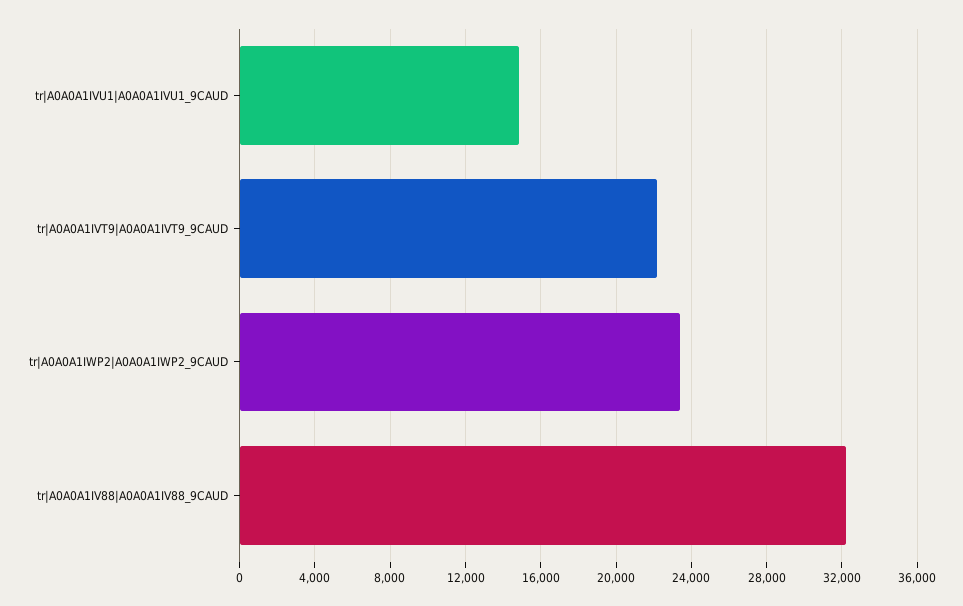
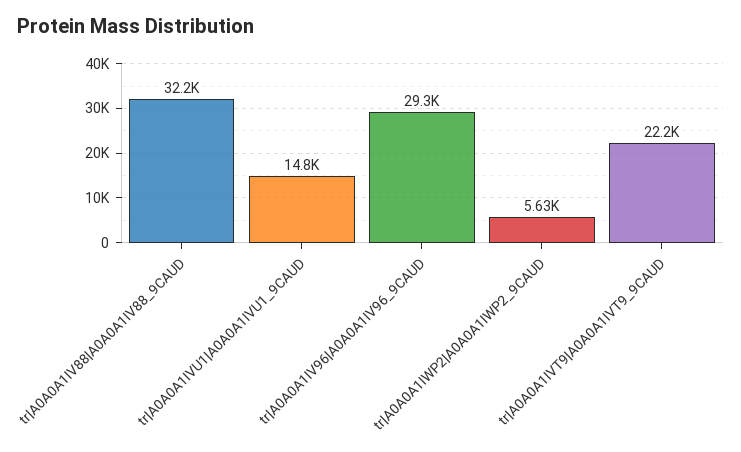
  {
    "tr|A0A0A1IVU1|A0A0A1IVU1_9CAUD": 14800,
    "tr|A0A0A1IVT9|A0A0A1IVT9_9CAUD": 22200,
-   "tr|A0A0A1IWP2|A0A0A1IWP2_9CAUD": 23500,
+   "tr|A0A0A1IWP2|A0A0A1IWP2_9CAUD": 5630,
-   "tr|A0A0A1IV88|A0A0A1IV88_9CAUD": 32200
+   "tr|A0A0A1IV88|A0A0A1IV88_9CAUD": 32200,
+   "tr|A0A0A1IV96|A0A0A1IV96_9CAUD": 29300
  }

